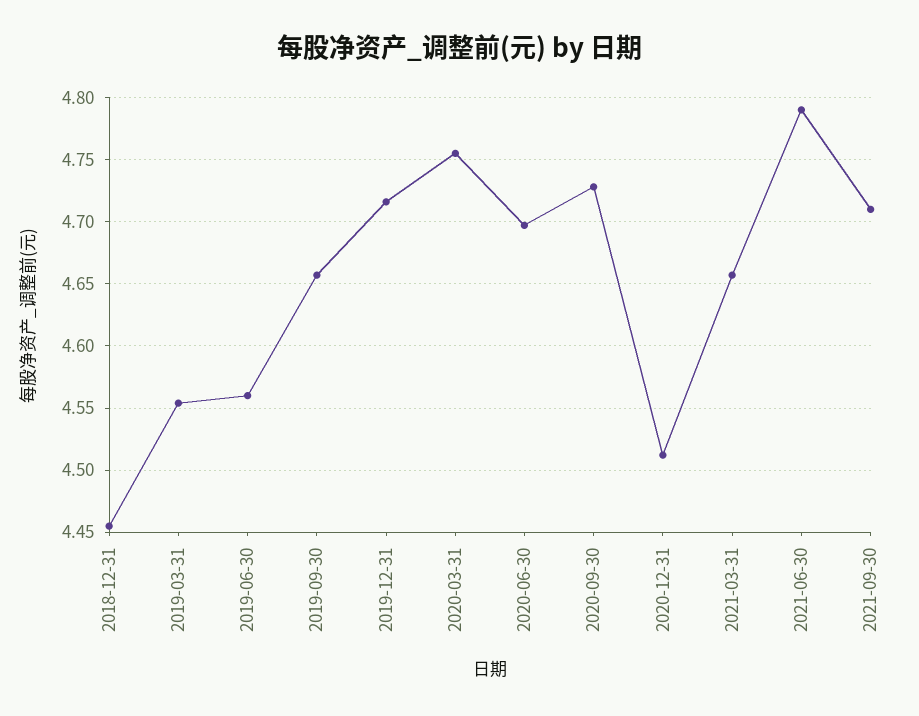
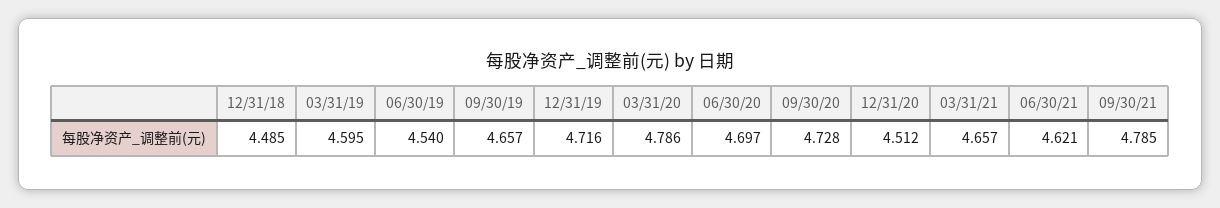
  {
-   "2018-12-31": 4.455,
+   "2018-12-31": 4.485,
-   "2019-03-31": 4.555,
+   "2019-03-31": 4.595,
-   "2019-06-30": 4.56,
+   "2019-06-30": 4.54,
    "2019-09-30": 4.657,
    "2019-12-31": 4.716,
-   "2020-03-31": 4.755,
+   "2020-03-31": 4.786,
    "2020-06-30": 4.697,
    "2020-09-30": 4.728,
    "2020-12-31": 4.512,
    "2021-03-31": 4.657,
-   "2021-06-30": 4.79,
+   "2021-06-30": 4.621,
-   "2021-09-30": 4.71
+   "2021-09-30": 4.785
  }

